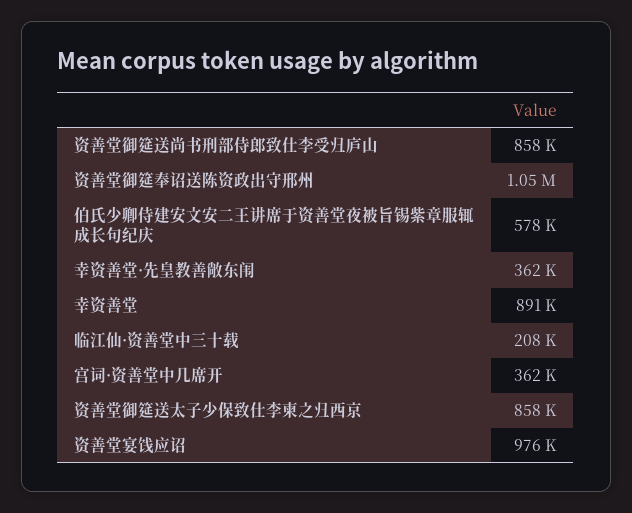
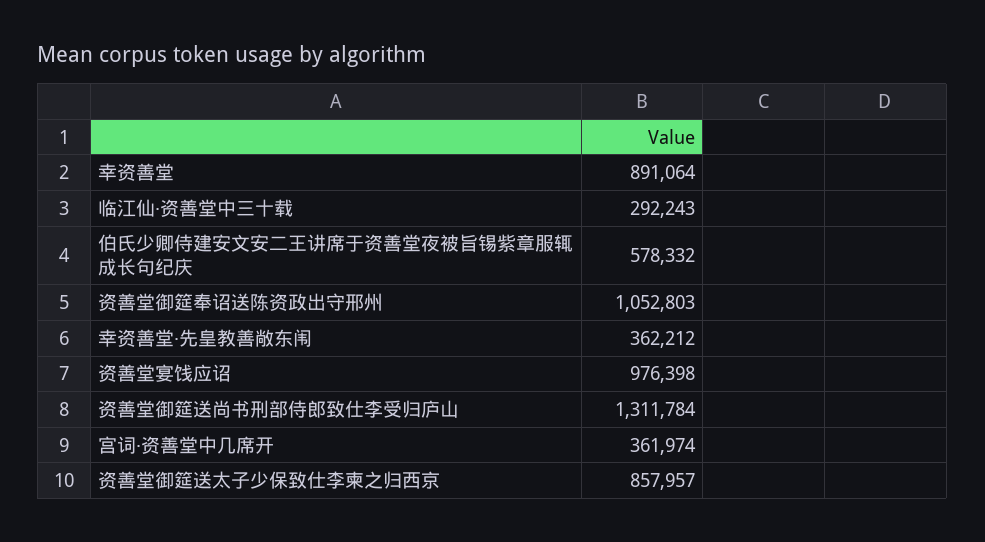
  {
-   "资善堂御筵送尚书刑部侍郎致仕李受归庐山": 858000,
+   "资善堂御筵送尚书刑部侍郎致仕李受归庐山": 1311784,
    "资善堂御筵奉诏送陈资政出守邢州": 1052803,
    "伯氏少卿侍建安文安二王讲席于资善堂夜被旨锡紫章服辄成长句纪庆": 578332,
    "幸资善堂·先皇教善敞东闱": 362212,
    "幸资善堂": 891064,
-   "临江仙·资善堂中三十载": 208000,
+   "临江仙·资善堂中三十载": 292243,
    "宫词·资善堂中几席开": 361974,
    "资善堂御筵送太子少保致仕李柬之归西京": 857957,
    "资善堂宴饯应诏": 976398
  }

